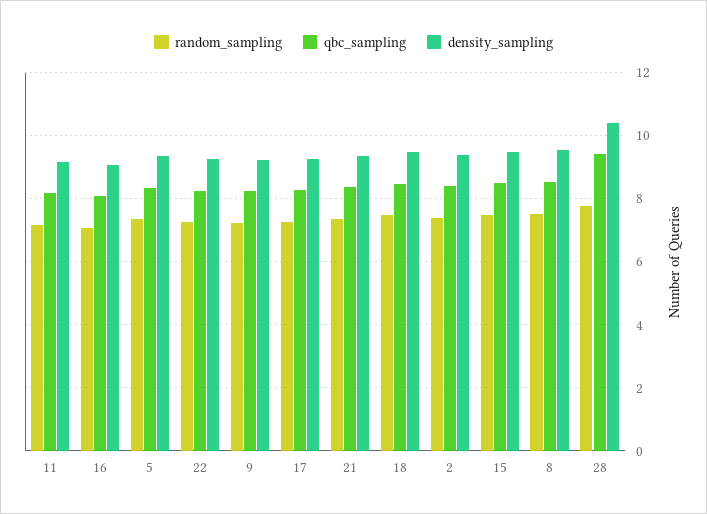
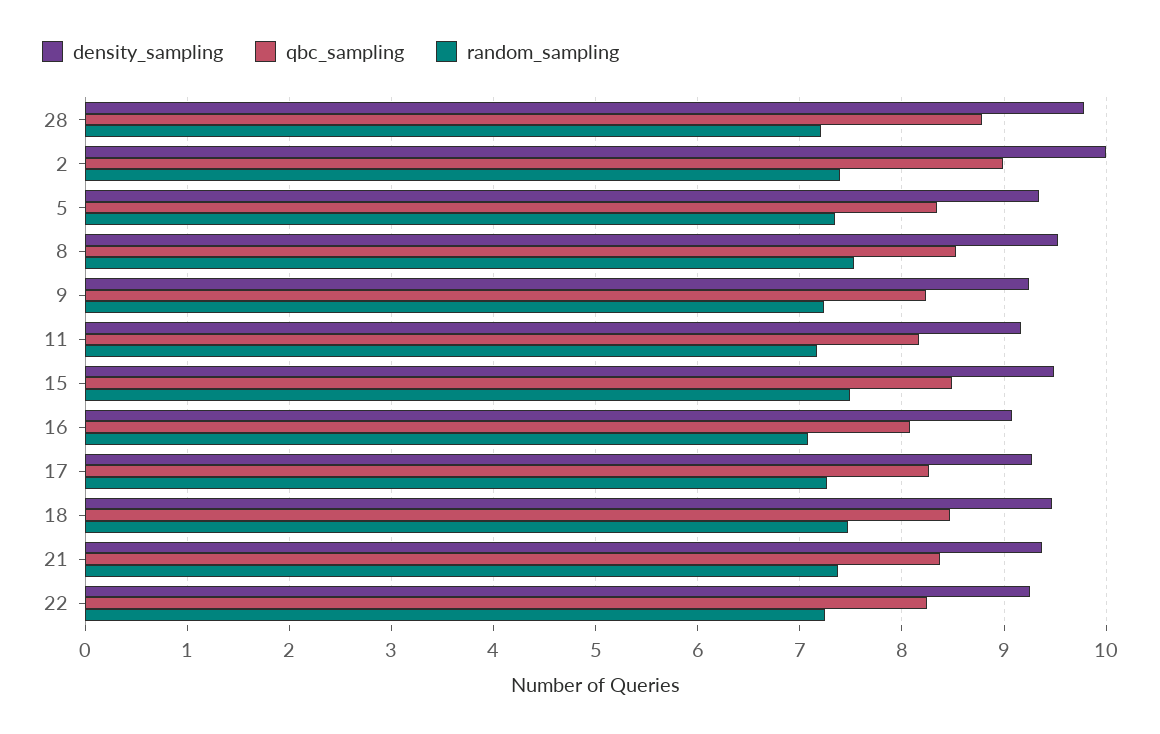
  {
    "random_sampling": {
      "11": 7.2,
      "16": 7.1,
      "5": 7.3,
      "22": 7.3,
      "9": 7.2,
      "17": 7.3,
      "21": 7.4,
      "18": 7.5,
      "2": 7.4,
      "15": 7.5,
      "8": 7.5,
-     "28": 7.8
+     "28": 7.2
    },
    "qbc_sampling": {
      "11": 8.2,
      "16": 8.1,
      "5": 8.3,
      "22": 8.3,
      "9": 8.2,
      "17": 8.3,
      "21": 8.4,
      "18": 8.5,
-     "2": 8.4,
+     "2": 9,
      "15": 8.5,
      "8": 8.5,
-     "28": 9.4
+     "28": 8.8
    },
    "density_sampling": {
      "11": 9.2,
      "16": 9.1,
      "5": 9.3,
      "22": 9.3,
      "9": 9.2,
      "17": 9.3,
      "21": 9.4,
      "18": 9.5,
-     "2": 9.4,
+     "2": 10,
      "15": 9.5,
      "8": 9.5,
-     "28": 10.4
+     "28": 9.8
    }
  }

